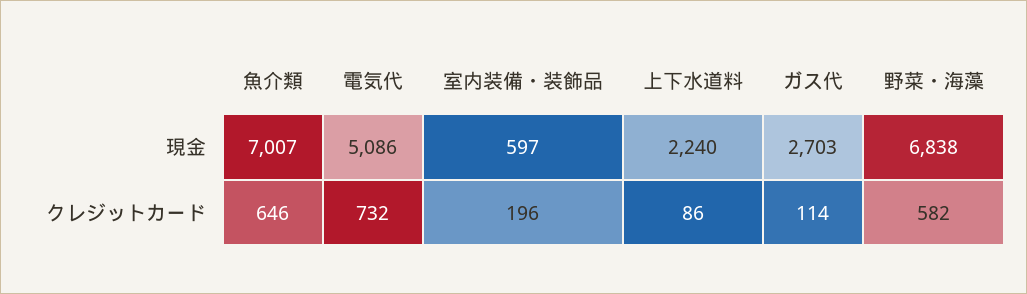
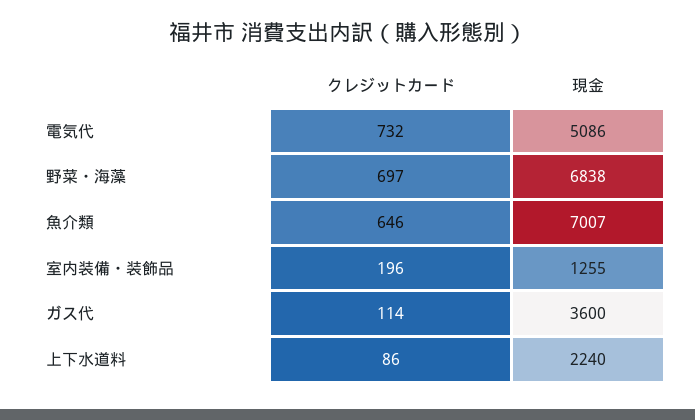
  {
    "魚介類": {
      "現金": 7007,
      "クレジットカード": 646
    },
    "電気代": {
      "現金": 5086,
      "クレジットカード": 732
    },
    "室内装備・装飾品": {
-     "現金": 597,
+     "現金": 1255,
      "クレジットカード": 196
    },
    "上下水道料": {
      "現金": 2240,
      "クレジットカード": 86
    },
    "ガス代": {
-     "現金": 2703,
+     "現金": 3600,
      "クレジットカード": 114
    },
    "野菜・海藻": {
      "現金": 6838,
-     "クレジットカード": 582
+     "クレジットカード": 697
    }
  }

